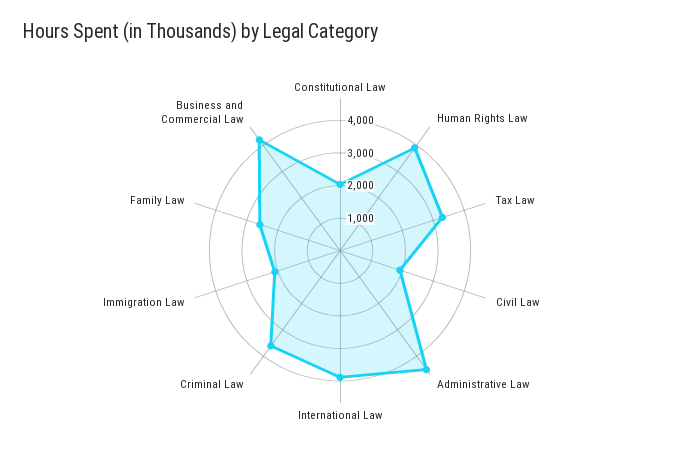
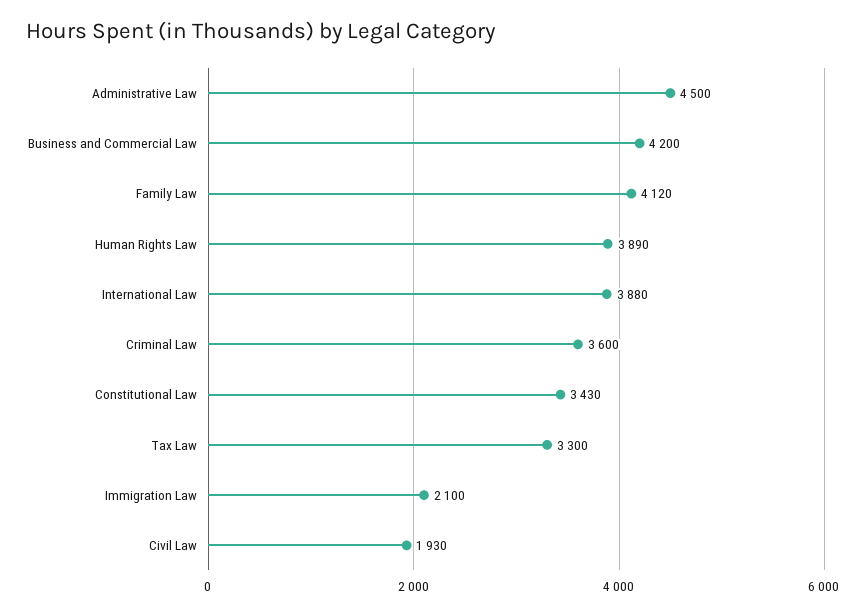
  {
-   "Constitutional Law": 2000,
+   "Constitutional Law": 3430,
    "Human Rights Law": 3890,
    "Tax Law": 3300,
    "Civil Law": 1930,
    "Administrative Law": 4500,
    "International Law": 3880,
    "Criminal Law": 3600,
    "Immigration Law": 2100,
-   "Family Law": 2500,
+   "Family Law": 4120,
    "Business and Commercial Law": 4200
  }

